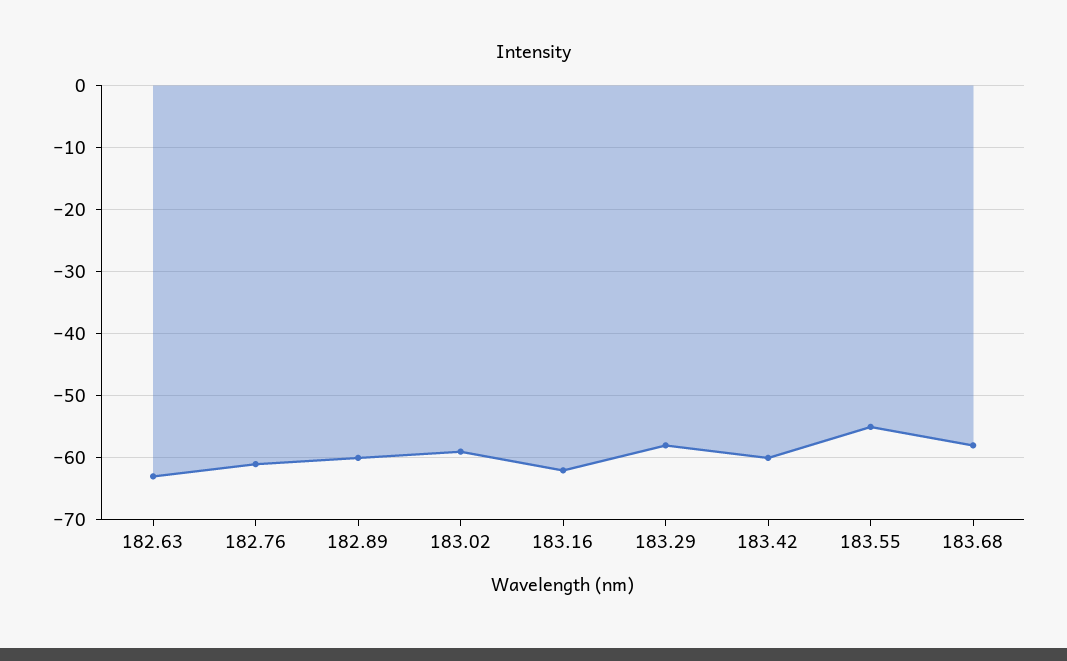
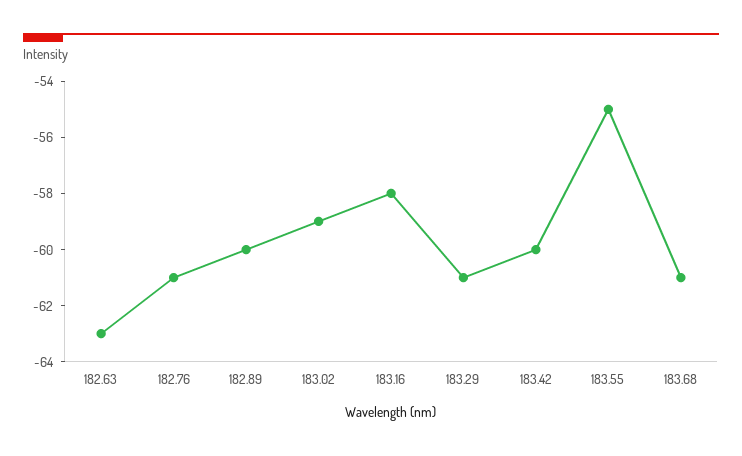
  {
    "182.63": -63,
    "182.76": -61,
    "182.89": -60,
    "183.02": -59,
-   "183.16": -62,
+   "183.16": -58,
-   "183.29": -58,
+   "183.29": -61,
    "183.42": -60,
    "183.55": -55,
-   "183.68": -58
+   "183.68": -61
  }

